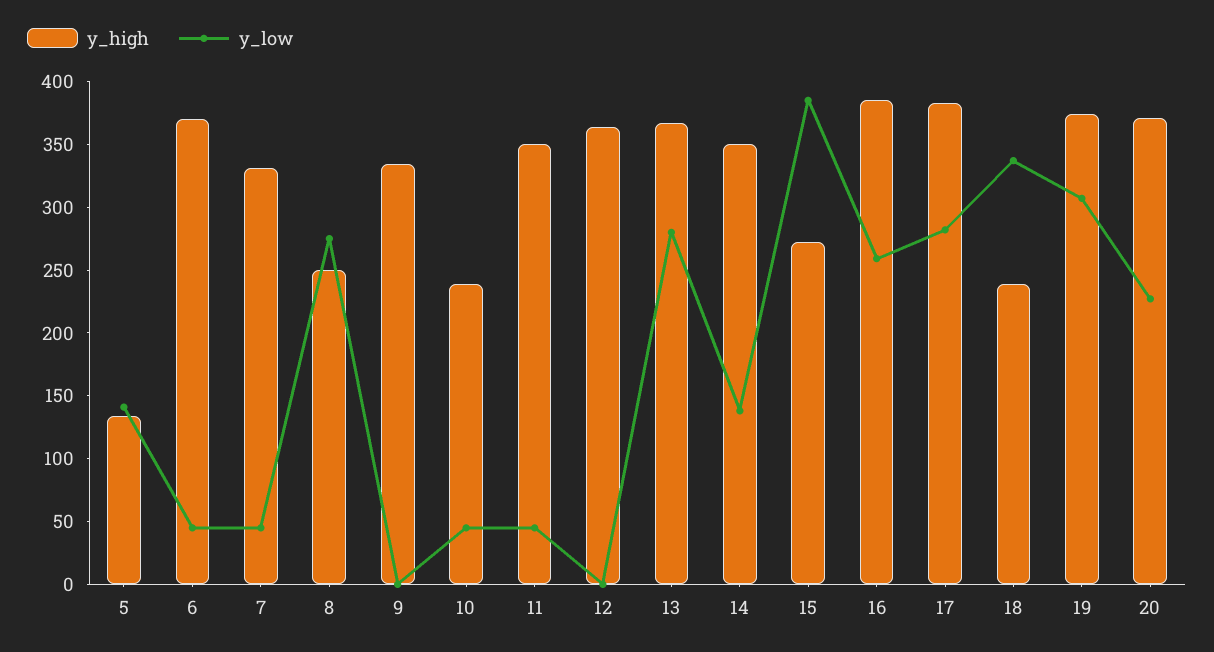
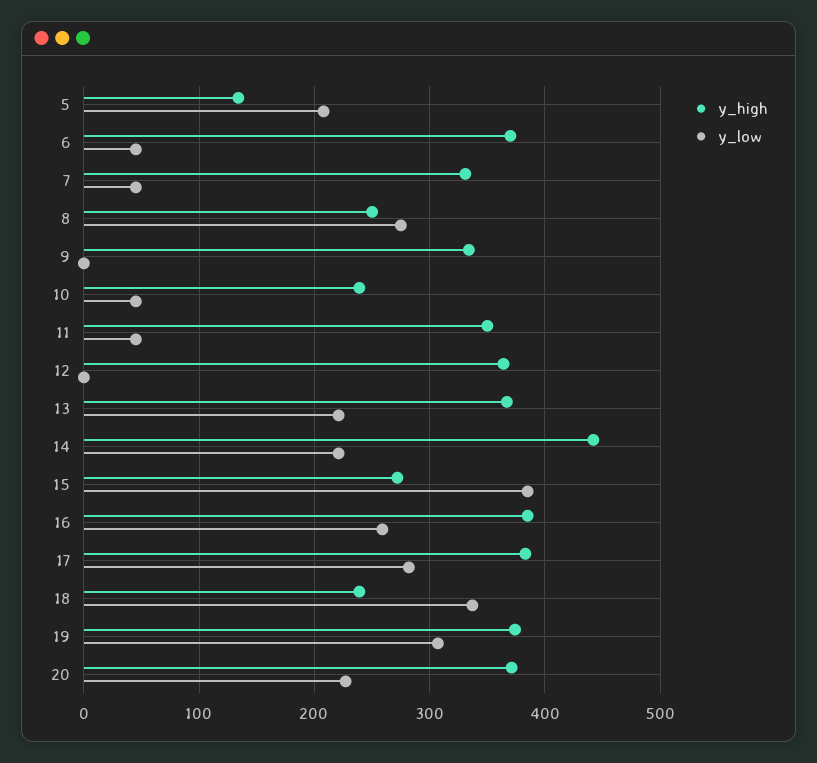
  {
    "y_high": {
      "5": 130,
      "6": 370,
      "7": 330,
      "8": 250,
      "9": 330,
      "10": 240,
      "11": 350,
      "12": 360,
      "13": 370,
-     "14": 350,
+     "14": 440,
      "15": 270,
      "16": 390,
      "17": 380,
      "18": 240,
      "19": 370,
      "20": 370
    },
    "y_low": {
-     "5": 140,
+     "5": 210,
      "6": 50,
      "7": 50,
      "8": 280,
      "9": 0,
      "10": 50,
      "11": 50,
      "12": 0,
-     "13": 280,
+     "13": 220,
-     "14": 140,
+     "14": 220,
      "15": 390,
      "16": 260,
      "17": 280,
      "18": 340,
      "19": 310,
      "20": 230
    }
  }

